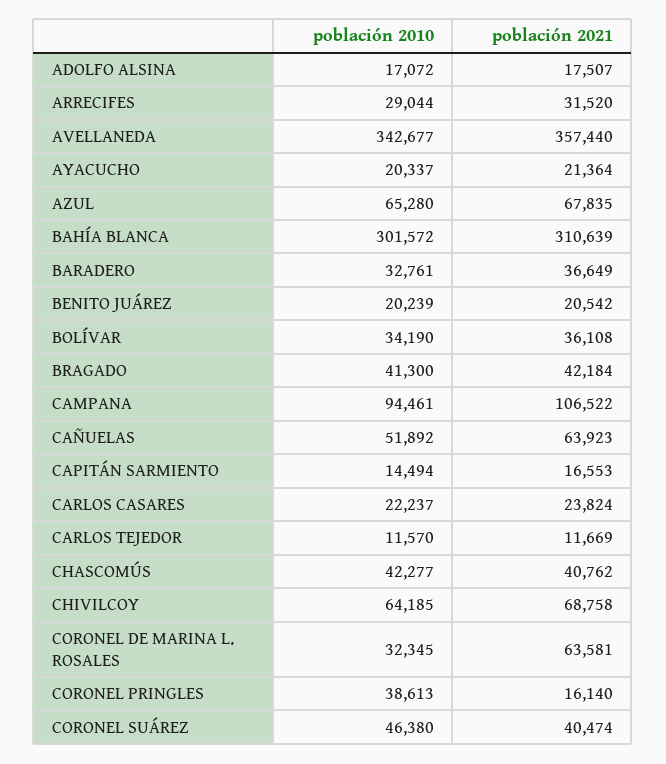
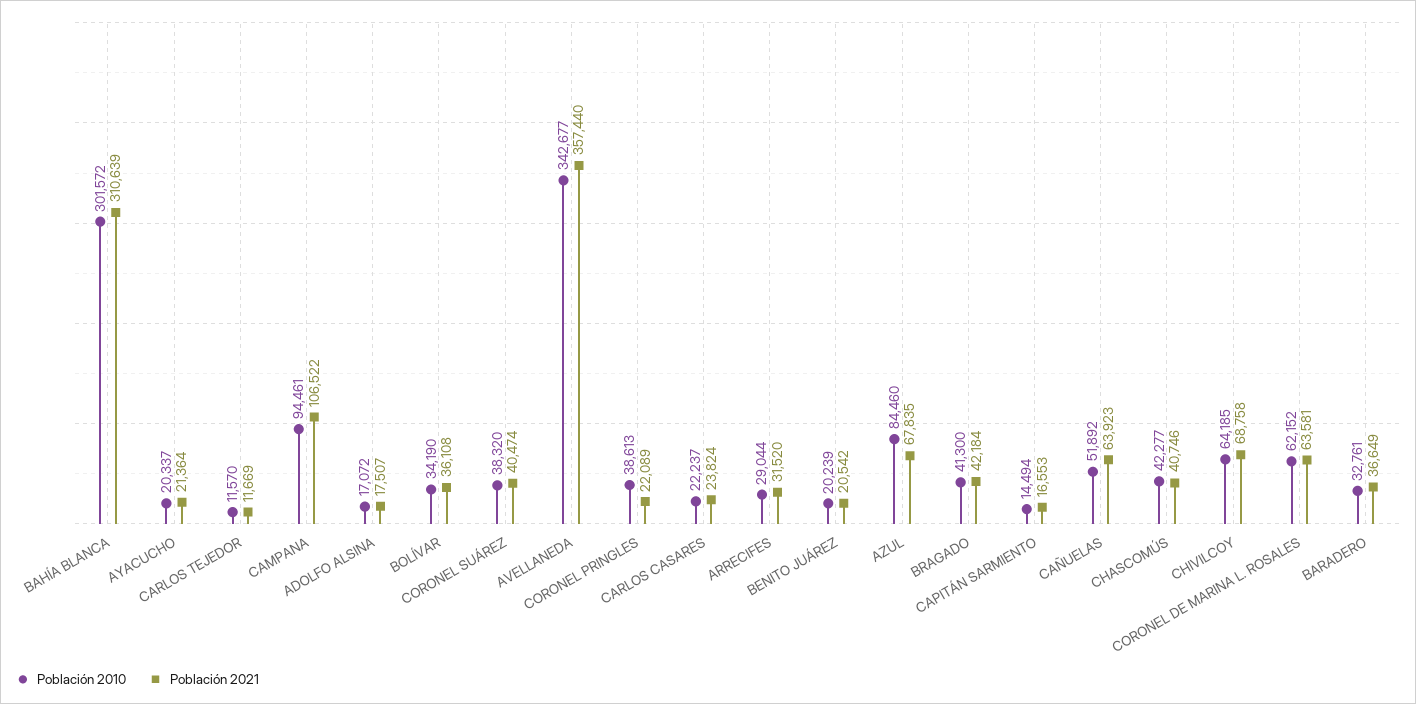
  {
    "población 2010": {
      "ADOLFO ALSINA": 17072,
      "ARRECIFES": 29044,
      "AVELLANEDA": 342677,
      "AYACUCHO": 20337,
-     "AZUL": 65280,
+     "AZUL": 84460,
      "BAHÍA BLANCA": 301572,
      "BARADERO": 32761,
      "BENITO JUÁREZ": 20239,
      "BOLÍVAR": 34190,
      "BRAGADO": 41300,
      "CAMPANA": 94461,
      "CAÑUELAS": 51892,
      "CAPITÁN SARMIENTO": 14494,
      "CARLOS CASARES": 22237,
      "CARLOS TEJEDOR": 11570,
      "CHASCOMÚS": 42277,
      "CHIVILCOY": 64185,
-     "CORONEL DE MARINA L. ROSALES": 32345,
+     "CORONEL DE MARINA L. ROSALES": 62152,
      "CORONEL PRINGLES": 38613,
-     "CORONEL SUÁREZ": 46380
+     "CORONEL SUÁREZ": 38320
    },
    "población 2021": {
      "ADOLFO ALSINA": 17507,
      "ARRECIFES": 31520,
      "AVELLANEDA": 357440,
      "AYACUCHO": 21364,
      "AZUL": 67835,
      "BAHÍA BLANCA": 310639,
      "BARADERO": 36649,
      "BENITO JUÁREZ": 20542,
      "BOLÍVAR": 36108,
      "BRAGADO": 42184,
      "CAMPANA": 106522,
      "CAÑUELAS": 63923,
      "CAPITÁN SARMIENTO": 16553,
      "CARLOS CASARES": 23824,
      "CARLOS TEJEDOR": 11669,
-     "CHASCOMÚS": 40762,
+     "CHASCOMÚS": 40746,
      "CHIVILCOY": 68758,
      "CORONEL DE MARINA L. ROSALES": 63581,
-     "CORONEL PRINGLES": 16140,
+     "CORONEL PRINGLES": 22089,
      "CORONEL SUÁREZ": 40474
    }
  }

